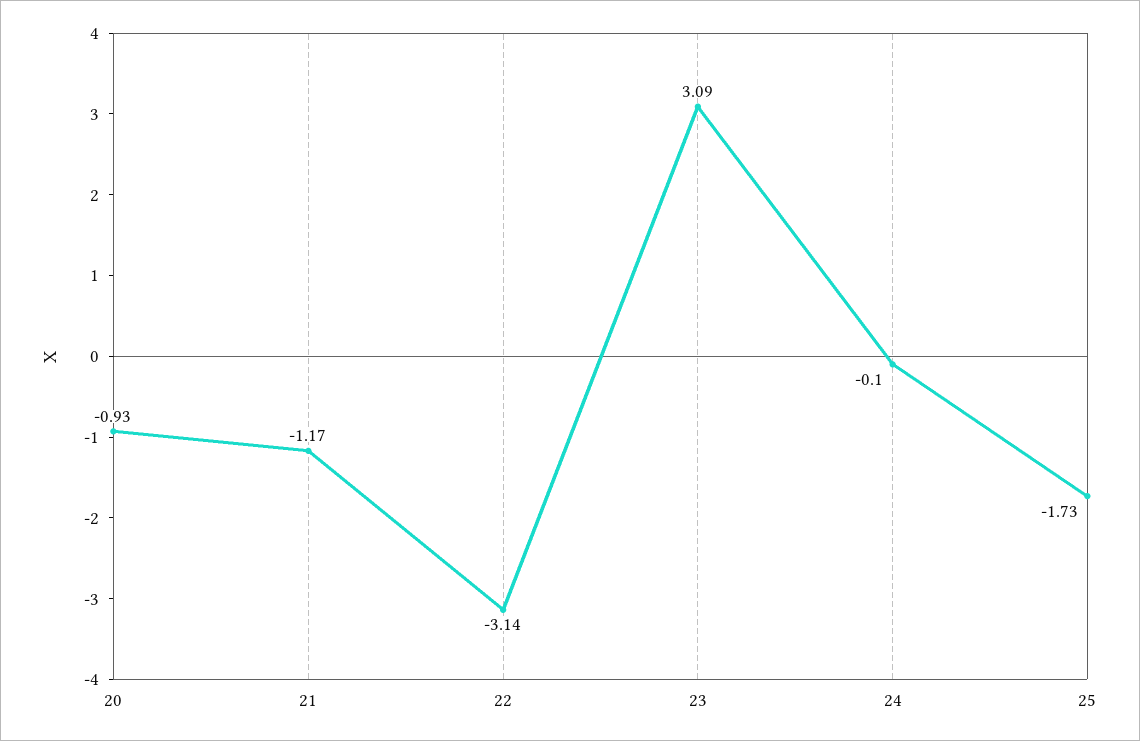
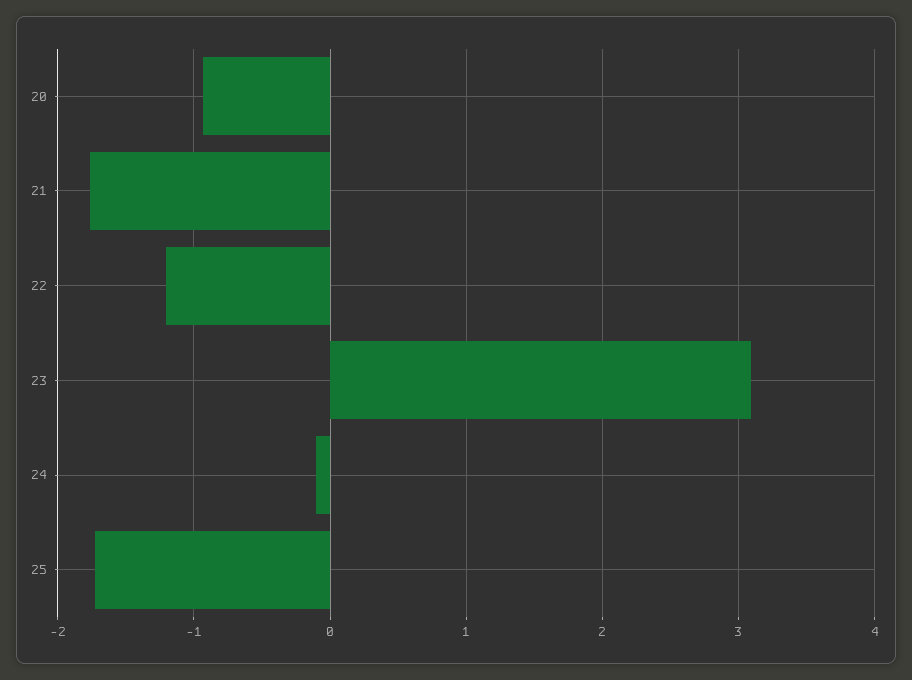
  {
    "20": -0.93,
-   "21": -1.17,
+   "21": -1.8,
-   "22": -3.14,
+   "22": -1.2,
    "23": 3.09,
    "24": -0.1,
    "25": -1.73
  }

